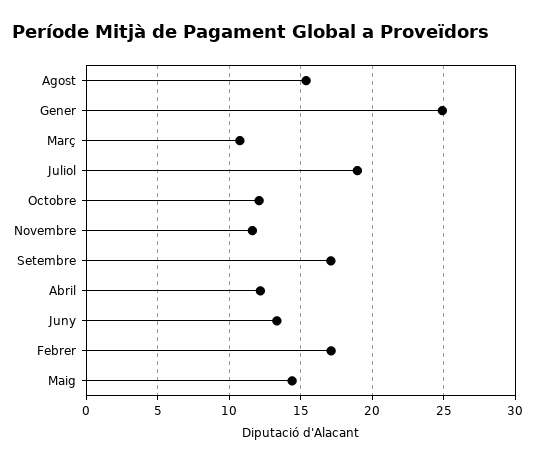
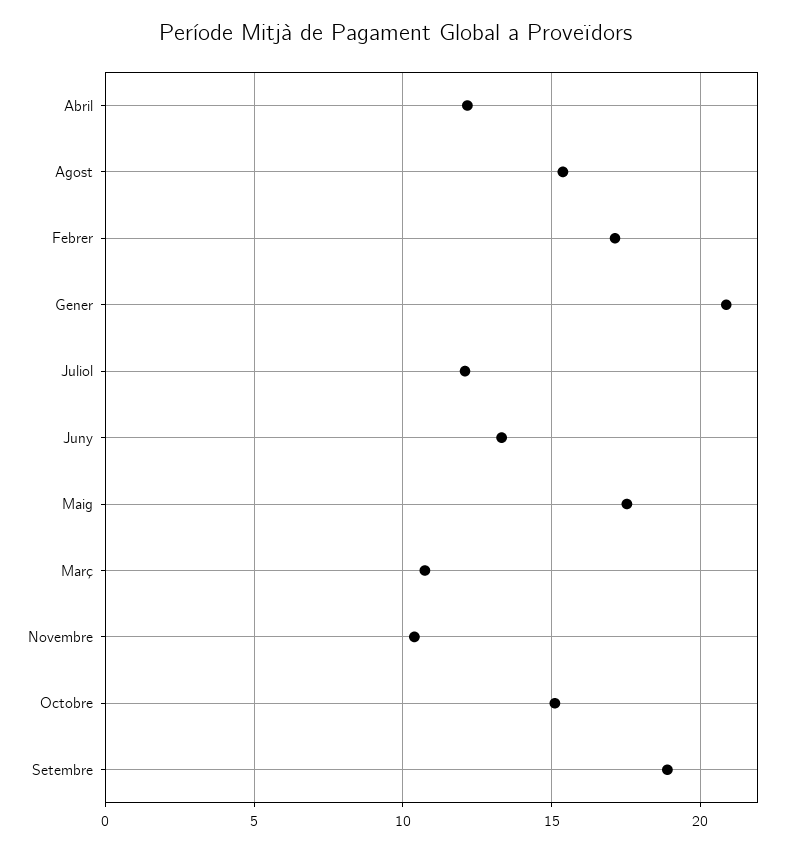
  {
    "Agost": 15.5,
-   "Gener": 25,
+   "Gener": 21,
    "Març": 10.5,
-   "Juliol": 19,
+   "Juliol": 12,
-   "Octobre": 12,
+   "Octobre": 15,
-   "Novembre": 11.5,
+   "Novembre": 10.5,
-   "Setembre": 17,
+   "Setembre": 19,
    "Abril": 12,
    "Juny": 13.5,
    "Febrer": 17,
-   "Maig": 14.5
+   "Maig": 17.5
  }

